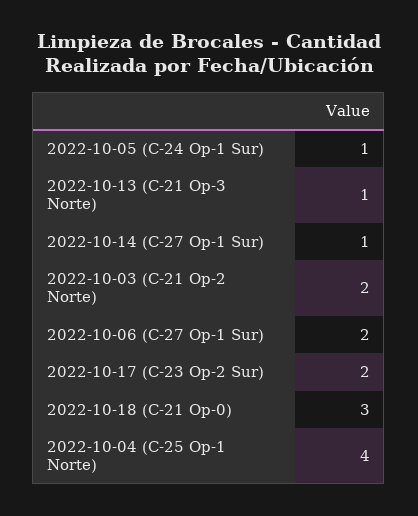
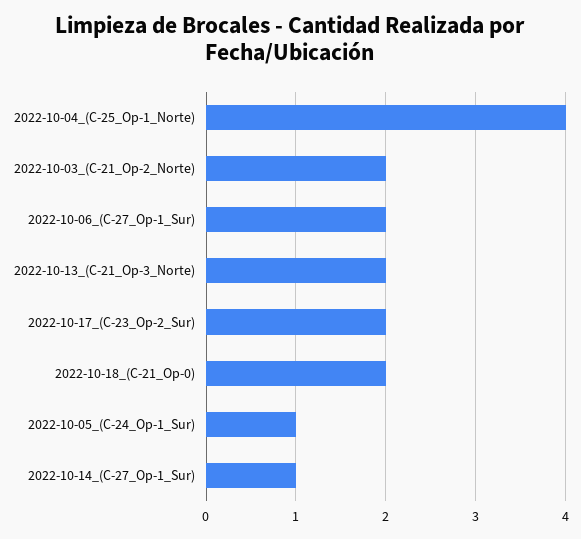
  {
    "2022-10-05 (C-24 Op-1 Sur)": 1,
-   "2022-10-13 (C-21 Op-3 Norte)": 1,
+   "2022-10-13 (C-21 Op-3 Norte)": 2,
    "2022-10-14 (C-27 Op-1 Sur)": 1,
    "2022-10-03 (C-21 Op-2 Norte)": 2,
    "2022-10-06 (C-27 Op-1 Sur)": 2,
    "2022-10-17 (C-23 Op-2 Sur)": 2,
-   "2022-10-18 (C-21 Op-0)": 3,
+   "2022-10-18 (C-21 Op-0)": 2,
    "2022-10-04 (C-25 Op-1 Norte)": 4
  }

